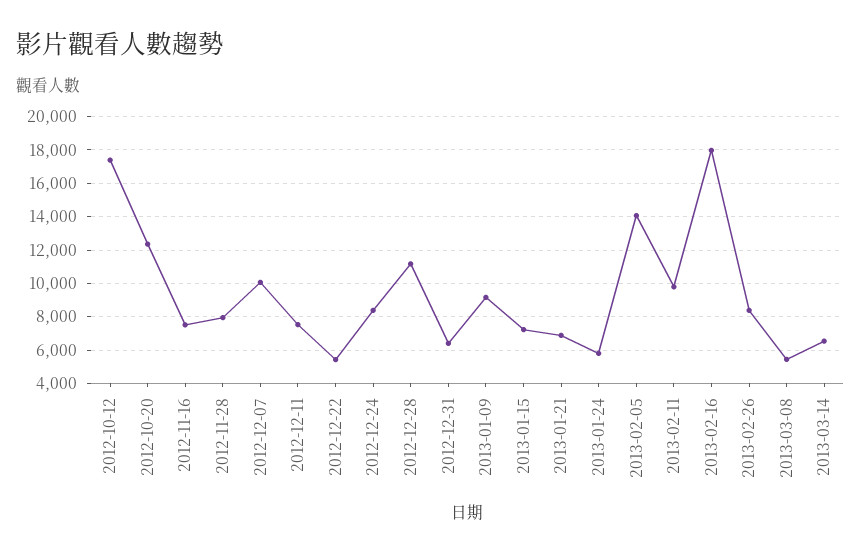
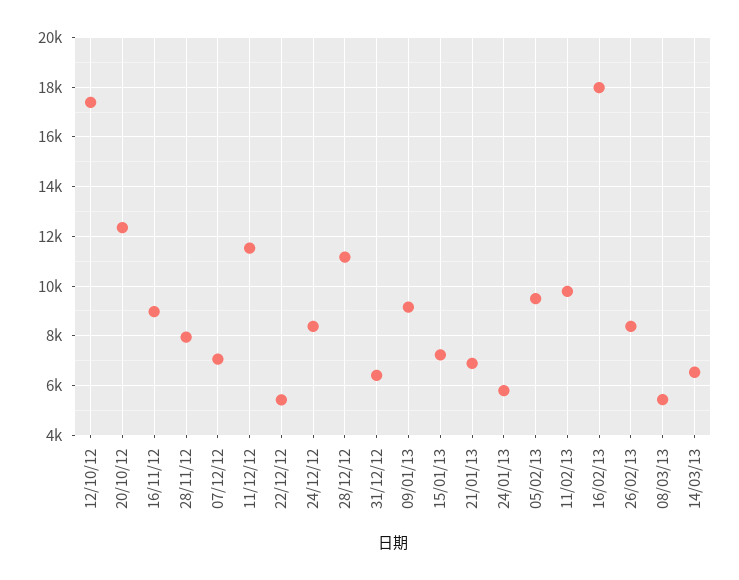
  {
    "2012-10-12": 17500,
    "2012-10-20": 12250,
-   "2012-11-16": 7500,
+   "2012-11-16": 9000,
    "2012-11-28": 8000,
-   "2012-12-07": 10000,
+   "2012-12-07": 7000,
-   "2012-12-11": 7500,
+   "2012-12-11": 11500,
    "2012-12-22": 5500,
    "2012-12-24": 8500,
    "2012-12-28": 11250,
    "2012-12-31": 6500,
    "2013-01-09": 9250,
    "2013-01-15": 7250,
    "2013-01-21": 7000,
    "2013-01-24": 5750,
-   "2013-02-05": 14000,
+   "2013-02-05": 9500,
    "2013-02-11": 9750,
    "2013-02-16": 18000,
    "2013-02-26": 8250,
    "2013-03-08": 5500,
    "2013-03-14": 6500
  }

